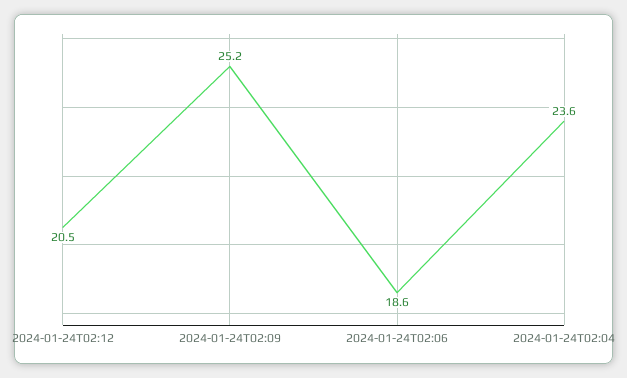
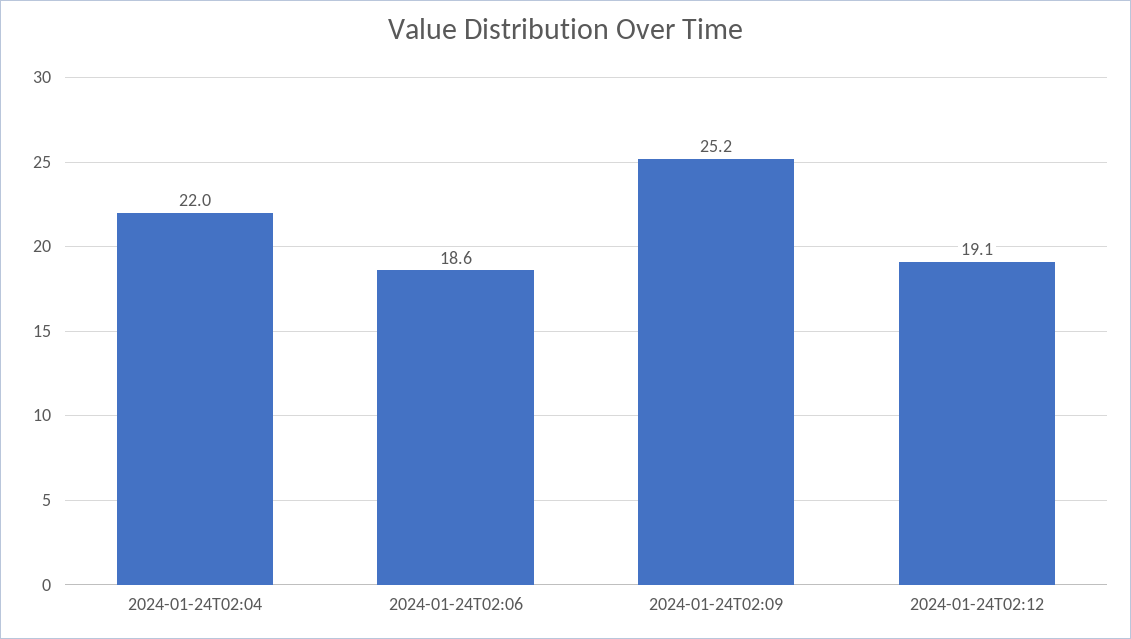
  {
-   "2024-01-24T02:12": 20.5,
+   "2024-01-24T02:12": 19.1,
    "2024-01-24T02:09": 25.2,
    "2024-01-24T02:06": 18.6,
-   "2024-01-24T02:04": 23.6
+   "2024-01-24T02:04": 22
  }

